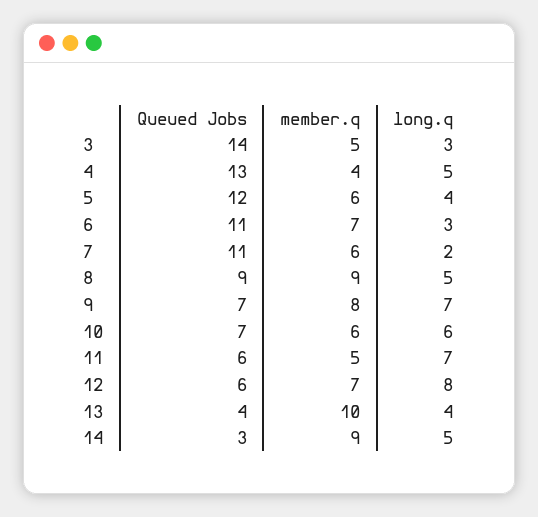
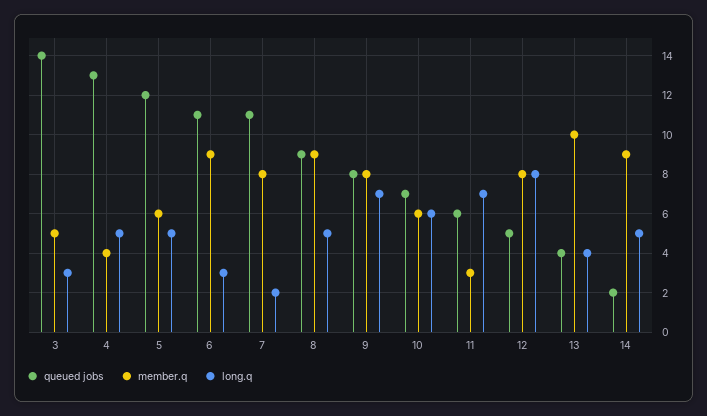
  {
    "Queued Jobs": {
      "3": 14,
      "4": 13,
      "5": 12,
      "6": 11,
      "7": 11,
      "8": 9,
-     "9": 7,
+     "9": 8,
      "10": 7,
      "11": 6,
-     "12": 6,
+     "12": 5,
      "13": 4,
-     "14": 3
+     "14": 2
    },
    "member.q": {
      "3": 5,
      "4": 4,
      "5": 6,
-     "6": 7,
+     "6": 9,
-     "7": 6,
+     "7": 8,
      "8": 9,
      "9": 8,
      "10": 6,
-     "11": 5,
+     "11": 3,
-     "12": 7,
+     "12": 8,
      "13": 10,
      "14": 9
    },
    "long.q": {
      "3": 3,
      "4": 5,
-     "5": 4,
+     "5": 5,
      "6": 3,
      "7": 2,
      "8": 5,
      "9": 7,
      "10": 6,
      "11": 7,
      "12": 8,
      "13": 4,
      "14": 5
    }
  }

